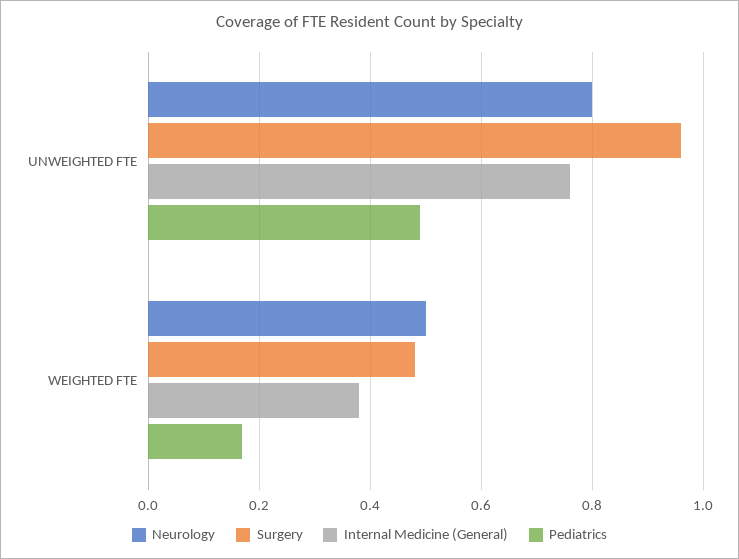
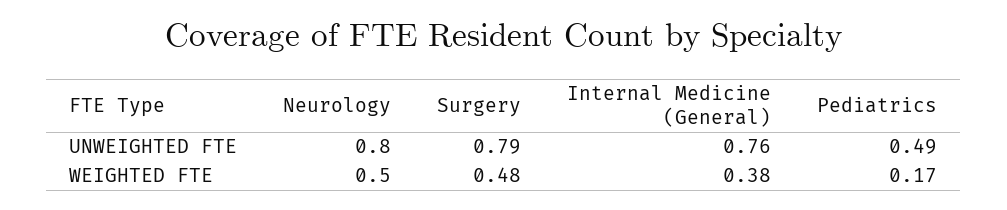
  {
    "Neurology": {
      "UNWEIGHTED FTE": 0.8,
      "WEIGHTED FTE": 0.5
    },
    "Surgery": {
-     "UNWEIGHTED FTE": 0.95,
+     "UNWEIGHTED FTE": 0.79,
      "WEIGHTED FTE": 0.48
    },
    "Internal Medicine (General)": {
      "UNWEIGHTED FTE": 0.76,
      "WEIGHTED FTE": 0.38
    },
    "Pediatrics": {
      "UNWEIGHTED FTE": 0.49,
      "WEIGHTED FTE": 0.17
    }
  }

